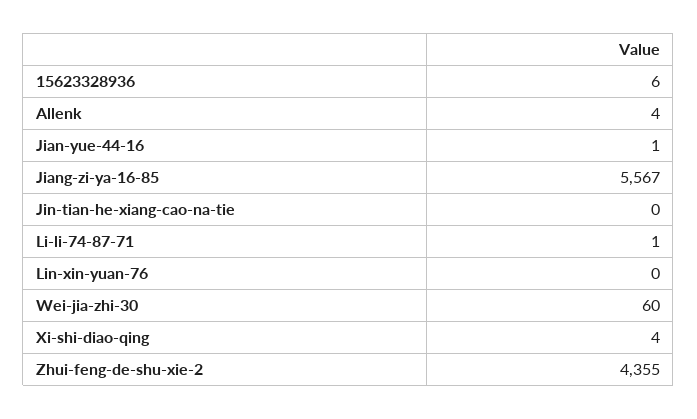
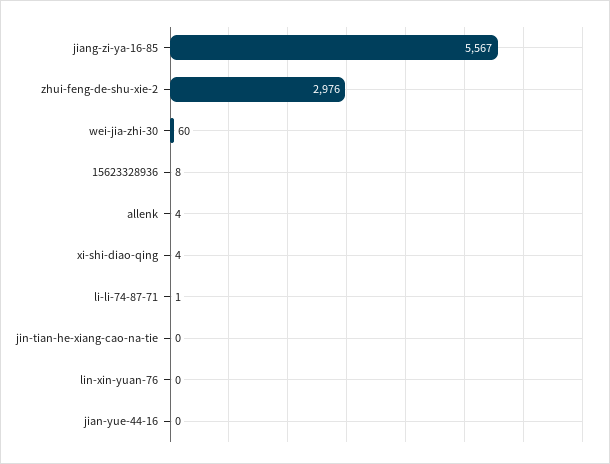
  {
-   "15623328936": 6,
+   "15623328936": 8,
    "Allenk": 4,
-   "Jian-yue-44-16": 1,
+   "Jian-yue-44-16": 0,
    "Jiang-zi-ya-16-85": 5567,
    "Jin-tian-he-xiang-cao-na-tie": 0,
    "Li-li-74-87-71": 1,
    "Lin-xin-yuan-76": 0,
    "Wei-jia-zhi-30": 60,
    "Xi-shi-diao-qing": 4,
-   "Zhui-feng-de-shu-xie-2": 4355
+   "Zhui-feng-de-shu-xie-2": 2976
  }

